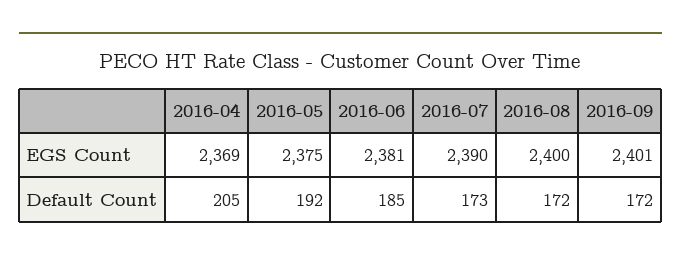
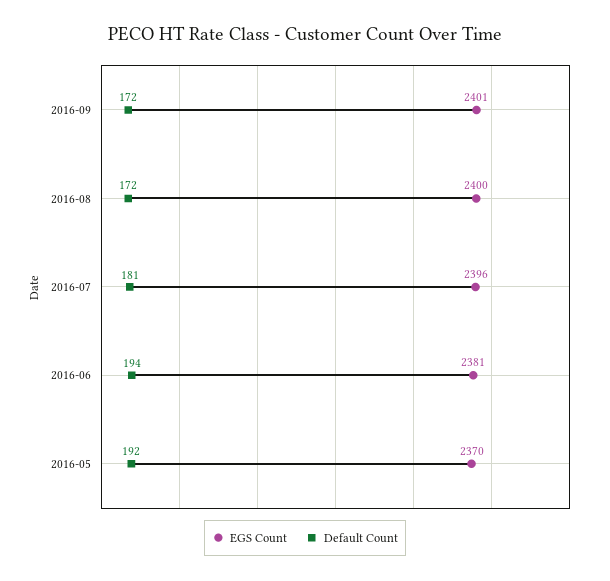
  {
    "EGS Count": {
-     "2016-04": 2369,
-     "2016-05": 2375,
+     "2016-05": 2370,
      "2016-06": 2381,
-     "2016-07": 2390,
+     "2016-07": 2396,
      "2016-08": 2400,
      "2016-09": 2401
    },
    "Default Count": {
-     "2016-04": 205,
      "2016-05": 192,
-     "2016-06": 185,
+     "2016-06": 194,
-     "2016-07": 173,
+     "2016-07": 181,
      "2016-08": 172,
      "2016-09": 172
    }
  }

